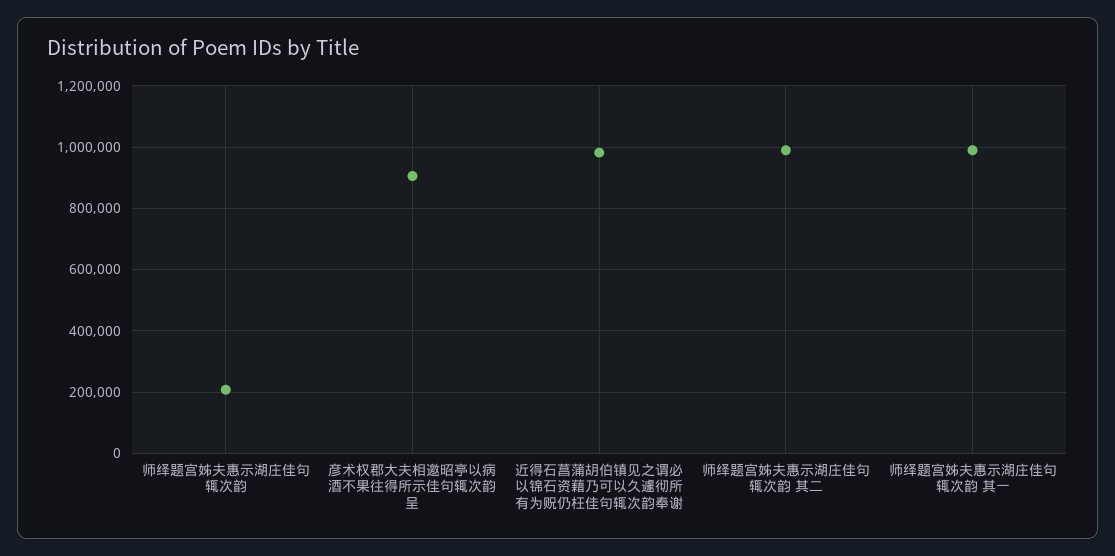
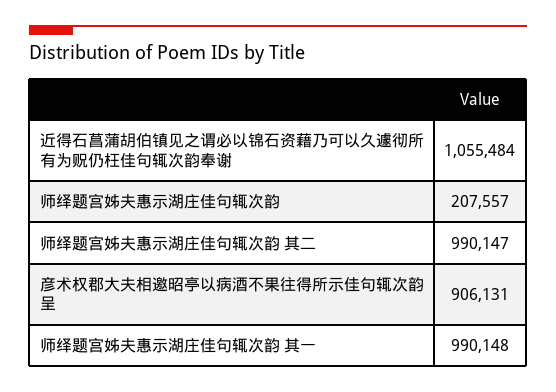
  {
    "师绎题宫姊夫惠示湖庄佳句辄次韵": 207557,
    "彦术权郡大夫相邀昭亭以病酒不果往得所示佳句辄次韵呈": 906131,
-   "近得石菖蒲胡伯镇见之谓必以锦石资藉乃可以久遽彻所有为贶仍枉佳句辄次韵奉谢": 980000,
+   "近得石菖蒲胡伯镇见之谓必以锦石资藉乃可以久遽彻所有为贶仍枉佳句辄次韵奉谢": 1055484,
    "师绎题宫姊夫惠示湖庄佳句辄次韵 其二": 990147,
    "师绎题宫姊夫惠示湖庄佳句辄次韵 其一": 990148
  }

